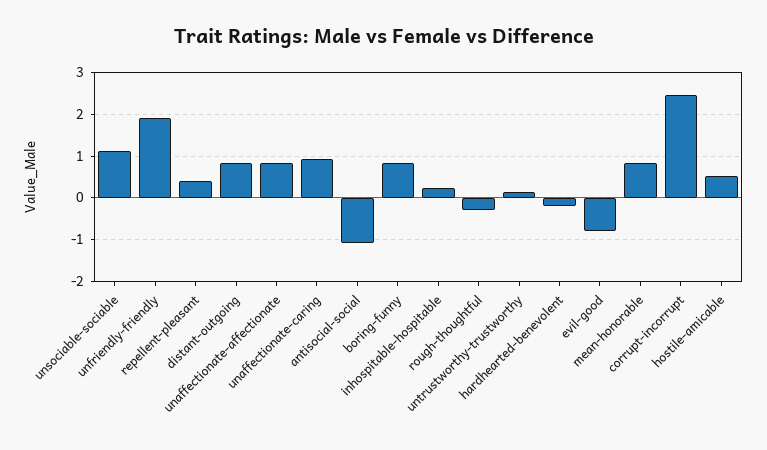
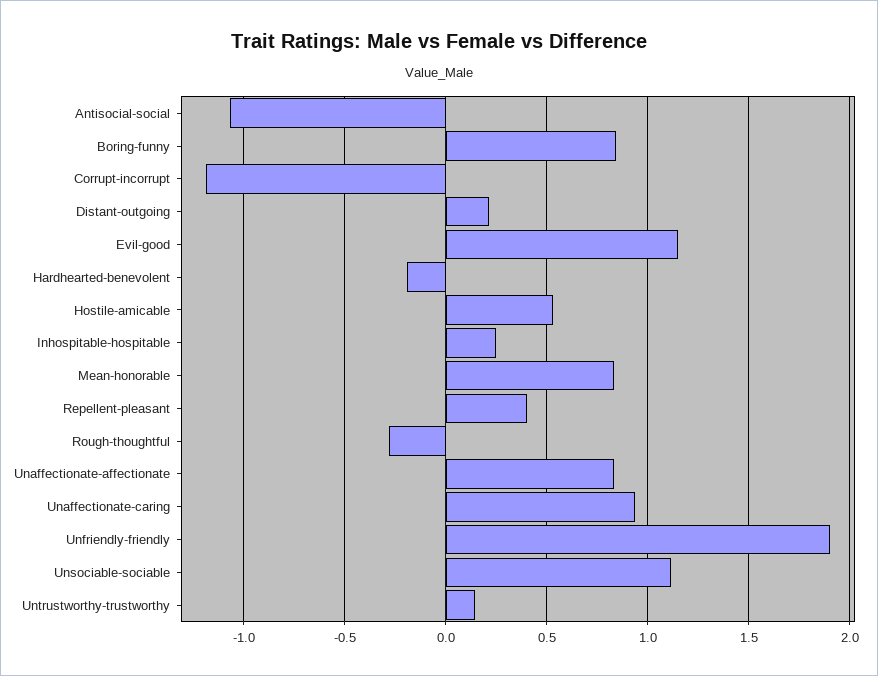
  {
    "unsociable-sociable": 1.1,
    "unfriendly-friendly": 1.9,
    "repellent-pleasant": 0.4,
-   "distant-outgoing": 0.8,
+   "distant-outgoing": 0.2,
    "unaffectionate-affectionate": 0.85,
    "unaffectionate-caring": 0.95,
    "antisocial-social": -1.05,
    "boring-funny": 0.85,
    "inhospitable-hospitable": 0.25,
    "rough-thoughtful": -0.3,
    "untrustworthy-trustworthy": 0.15,
    "hardhearted-benevolent": -0.2,
-   "evil-good": -0.8,
+   "evil-good": 1.15,
    "mean-honorable": 0.85,
-   "corrupt-incorrupt": 2.4,
+   "corrupt-incorrupt": -1.2,
    "hostile-amicable": 0.55
  }

